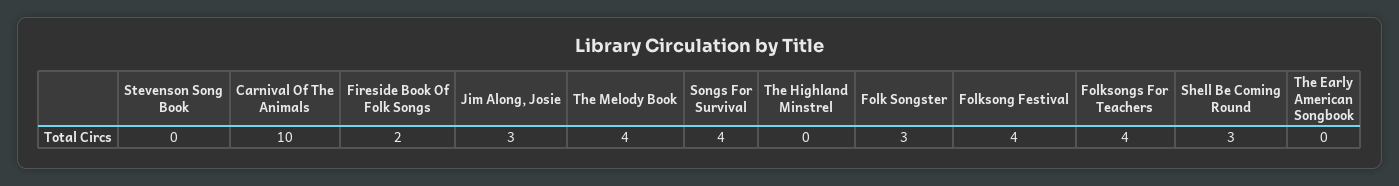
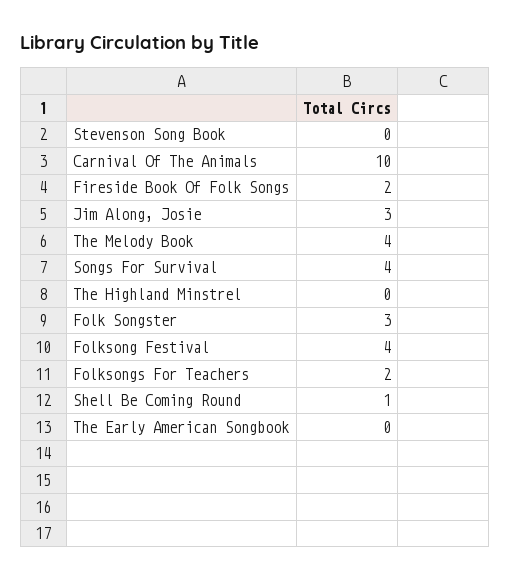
  {
    "Stevenson Song Book": 0,
    "Carnival Of The Animals": 10,
    "Fireside Book Of Folk Songs": 2,
    "Jim Along, Josie": 3,
    "The Melody Book": 4,
    "Songs For Survival": 4,
    "The Highland Minstrel": 0,
    "Folk Songster": 3,
    "Folksong Festival": 4,
-   "Folksongs For Teachers": 4,
+   "Folksongs For Teachers": 2,
-   "Shell Be Coming Round": 3,
+   "Shell Be Coming Round": 1,
    "The Early American Songbook": 0
  }

